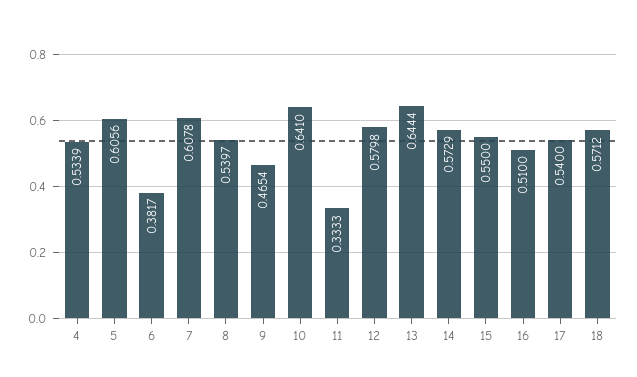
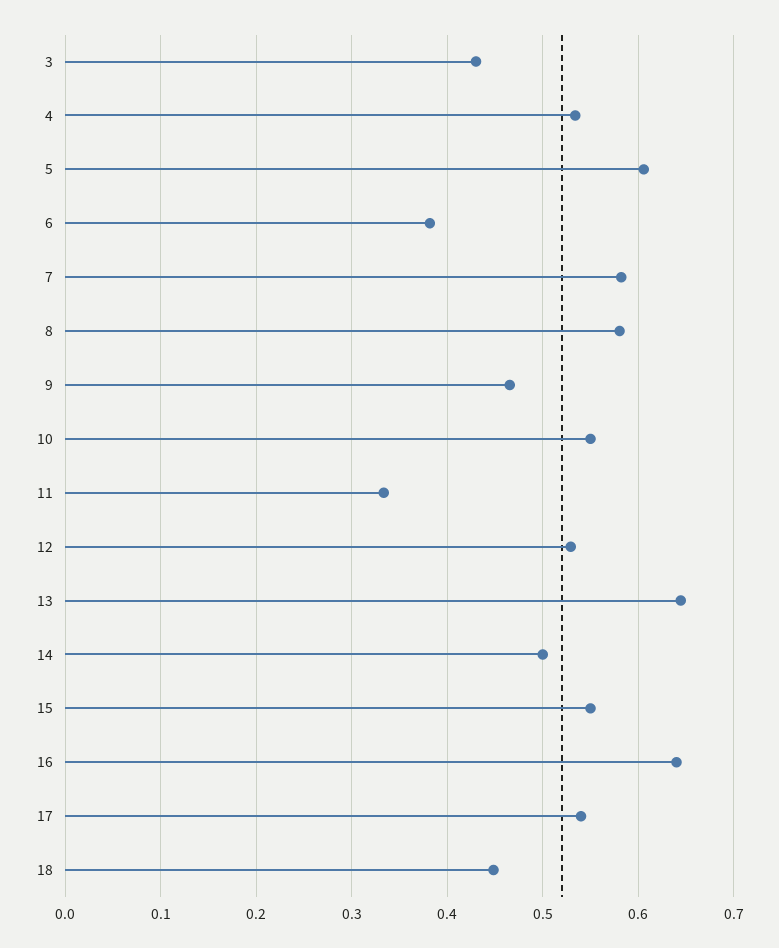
  {
    "4": 0.5339,
    "5": 0.6056,
    "6": 0.3817,
-   "7": 0.6078,
+   "7": 0.58,
-   "8": 0.5397,
+   "8": 0.58,
    "9": 0.4654,
-   "10": 0.641,
+   "10": 0.55,
    "11": 0.3333,
-   "12": 0.5798,
+   "12": 0.53,
    "13": 0.6444,
-   "14": 0.5729,
+   "14": 0.5,
    "15": 0.55,
-   "16": 0.51,
+   "16": 0.64,
    "17": 0.54,
-   "18": 0.5712
+   "18": 0.45,
+   "3": 0.43
  }

